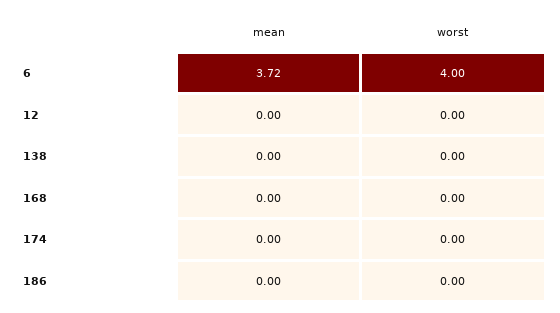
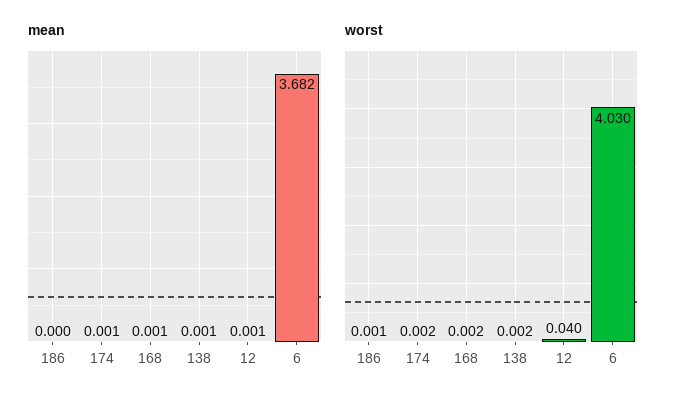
  {
    "mean": {
-     "6": 3.72,
+     "6": 3.682,
      "12": 0.001,
      "138": 0.001,
      "168": 0.001,
      "174": 0.001,
      "186": 0
    },
    "worst": {
-     "6": 4,
+     "6": 4.03,
-     "12": 0,
+     "12": 0.04,
      "138": 0.002,
      "168": 0.002,
      "174": 0.002,
      "186": 0.001
    }
  }

